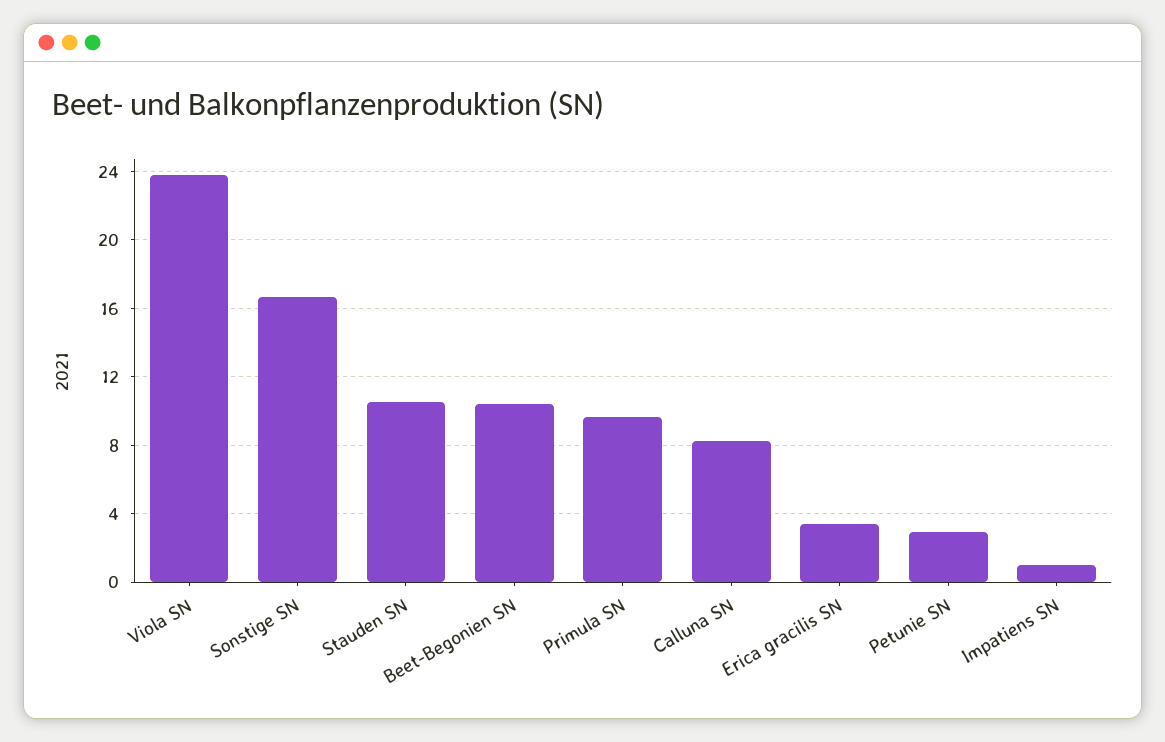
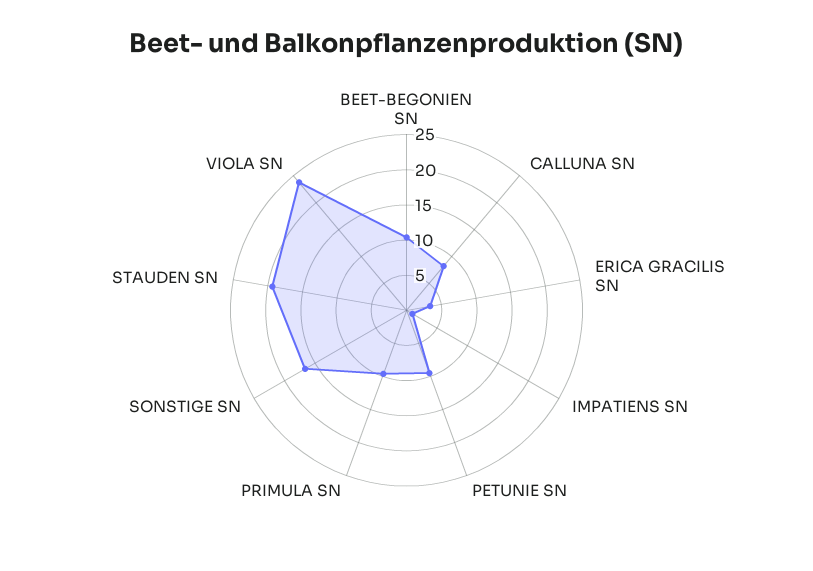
  {
    "Viola SN": 24,
    "Sonstige SN": 16.5,
-   "Stauden SN": 10.5,
+   "Stauden SN": 20,
    "Beet-Begonien SN": 10.5,
    "Primula SN": 9.5,
    "Calluna SN": 8,
    "Erica gracilis SN": 3.5,
-   "Petunie SN": 3,
+   "Petunie SN": 10,
    "Impatiens SN": 1
  }

